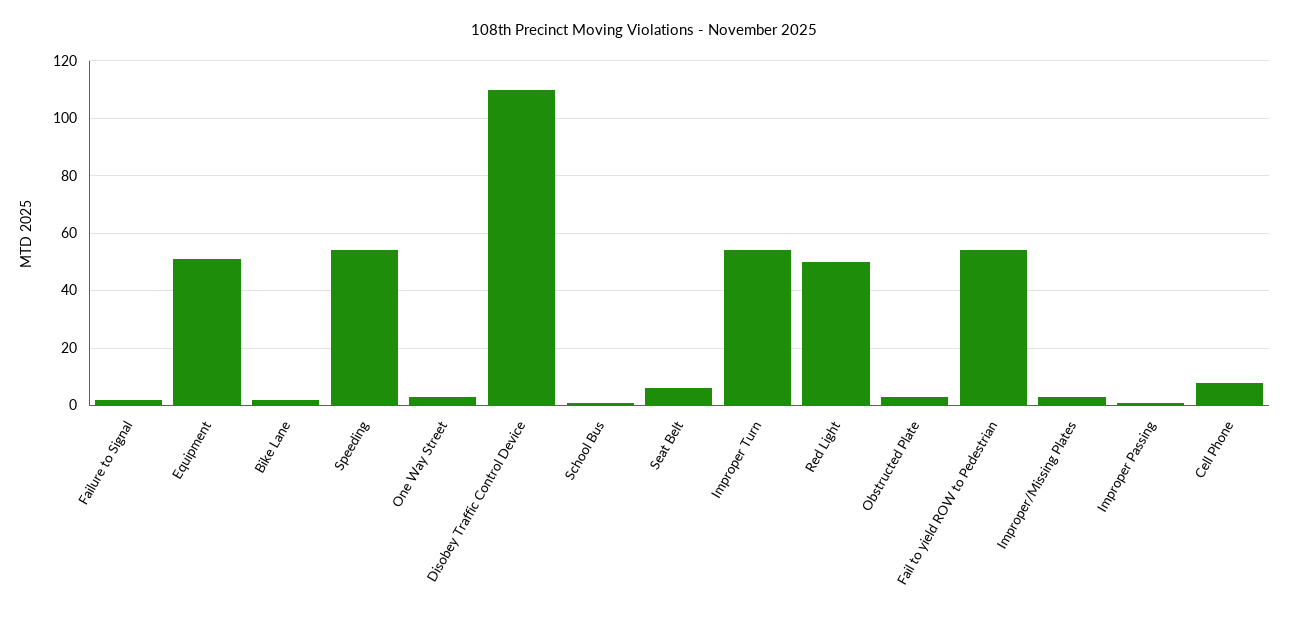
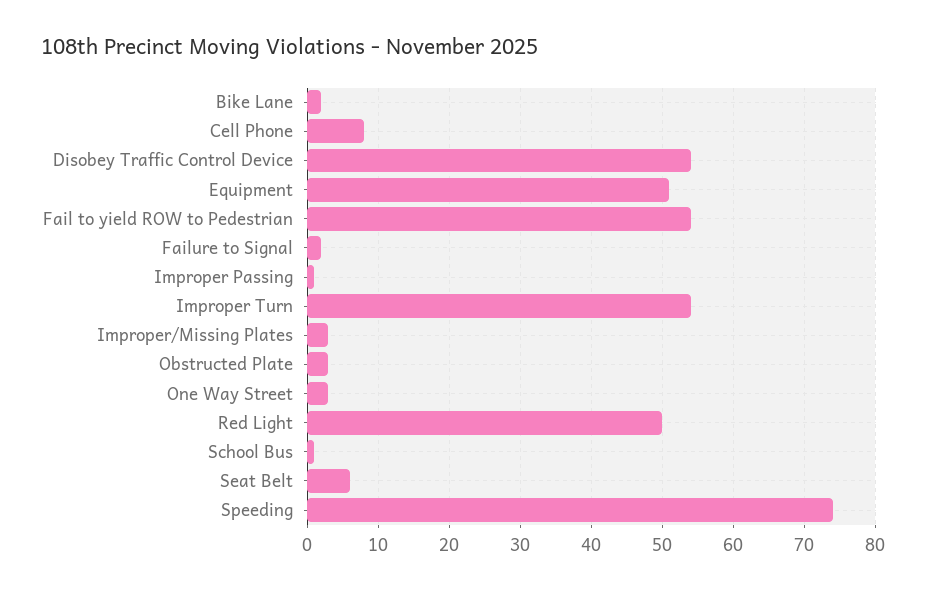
  {
    "Failure to Signal": 2,
    "Equipment": 51,
    "Bike Lane": 2,
-   "Speeding": 55,
+   "Speeding": 74,
    "One Way Street": 3,
-   "Disobey Traffic Control Device": 110,
+   "Disobey Traffic Control Device": 54,
    "School Bus": 1,
    "Seat Belt": 6,
    "Improper Turn": 54,
    "Red Light": 50,
    "Obstructed Plate": 3,
    "Fail to yield ROW to Pedestrian": 54,
    "Improper/Missing Plates": 3,
    "Improper Passing": 1,
    "Cell Phone": 8
  }

